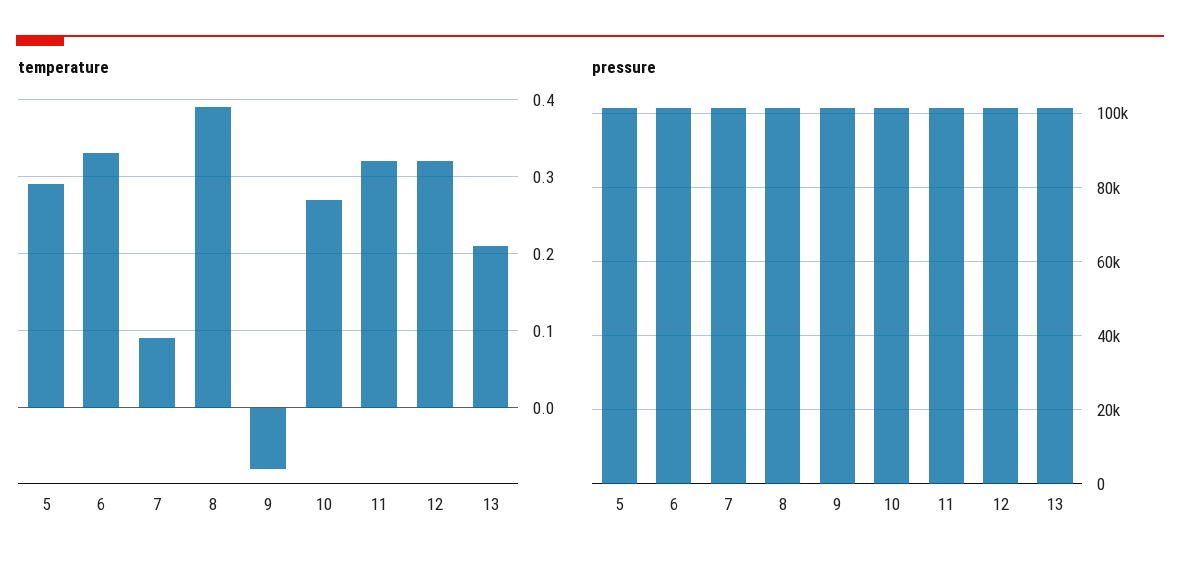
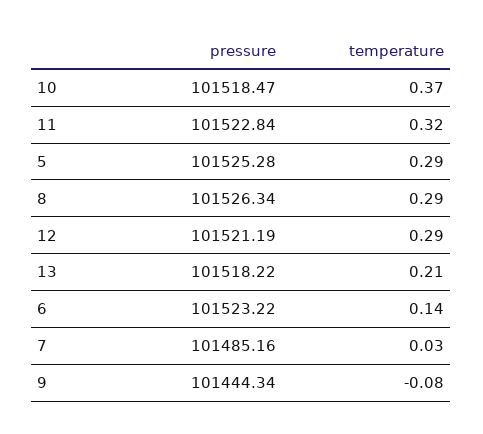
  {
    "temperature": {
      "5": 0.29,
-     "6": 0.33,
+     "6": 0.14,
-     "7": 0.09,
+     "7": 0.03,
-     "8": 0.39,
+     "8": 0.29,
      "9": -0.08,
-     "10": 0.27,
+     "10": 0.37,
      "11": 0.32,
-     "12": 0.32,
+     "12": 0.29,
      "13": 0.21
    },
    "pressure": {
      "5": 101525.28,
      "6": 101523.22,
      "7": 101485.16,
      "8": 101526.34,
      "9": 101444.34,
      "10": 101518.47,
      "11": 101522.84,
      "12": 101521.19,
      "13": 101518.22
    }
  }

